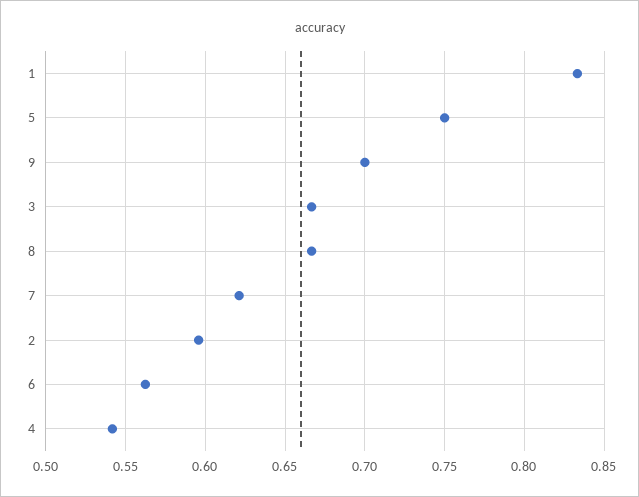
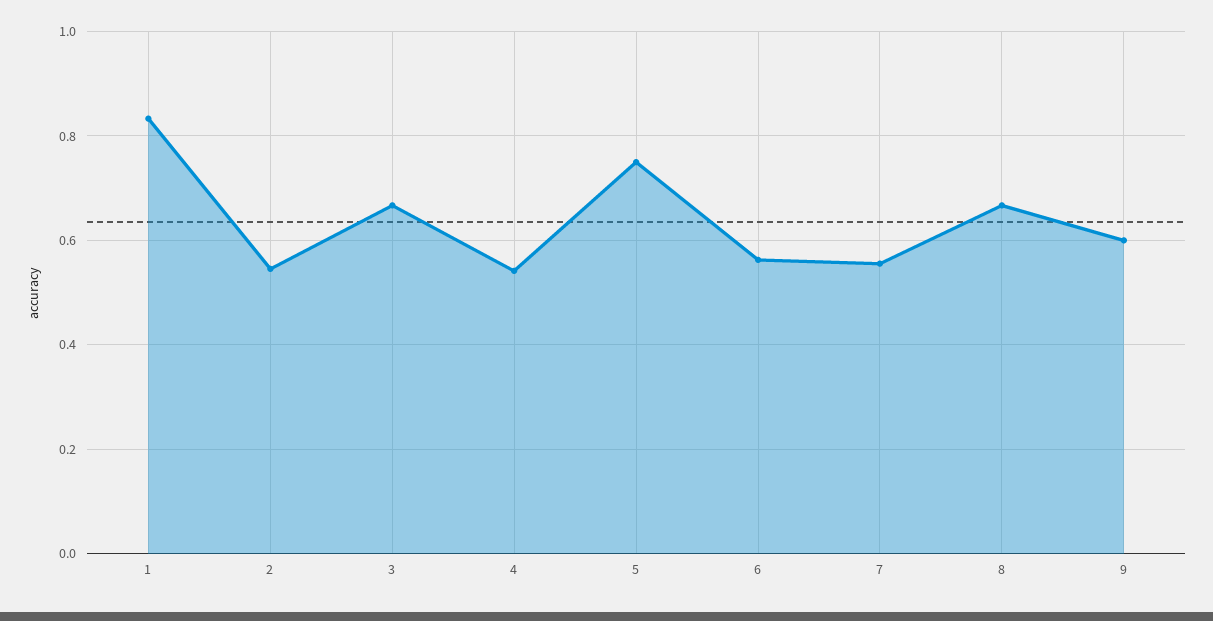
  {
    "1": 0.835,
    "5": 0.75,
-   "9": 0.7,
+   "9": 0.6,
    "3": 0.665,
    "8": 0.665,
-   "7": 0.62,
+   "7": 0.56,
-   "2": 0.595,
+   "2": 0.54,
    "6": 0.565,
    "4": 0.54
  }

